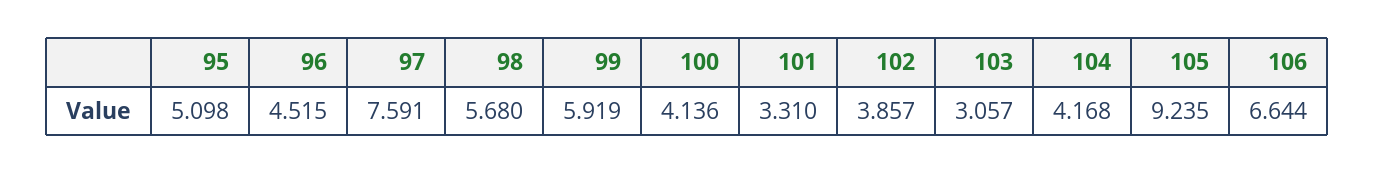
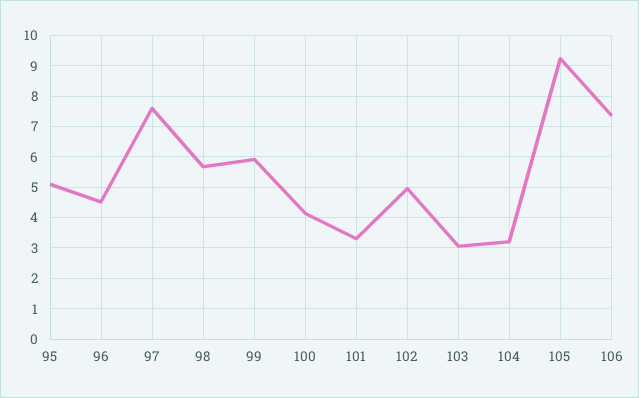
  {
    "95": 5.098,
    "96": 4.515,
    "97": 7.591,
    "98": 5.68,
    "99": 5.919,
    "100": 4.136,
    "101": 3.31,
-   "102": 3.857,
+   "102": 5,
    "103": 3.057,
-   "104": 4.168,
+   "104": 3.2,
    "105": 9.235,
-   "106": 6.644
+   "106": 7.4
  }

